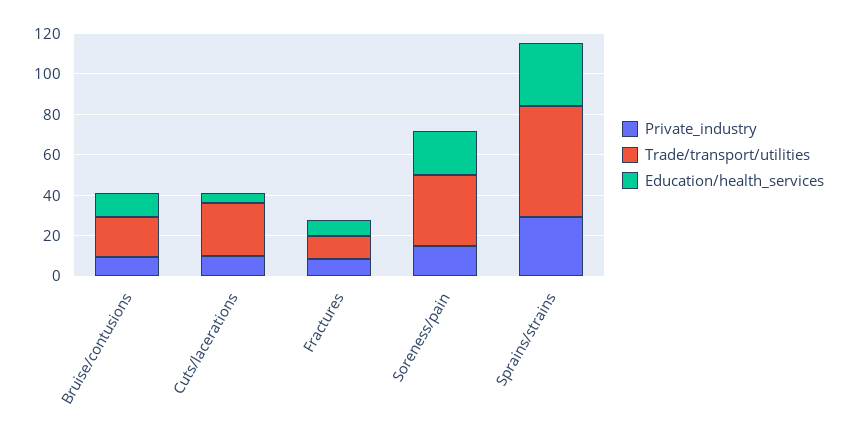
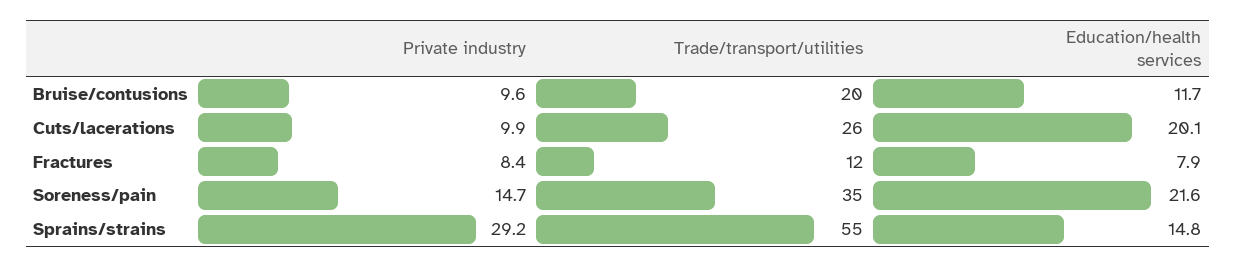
  {
    "Private_industry": {
      "Bruise/contusions": 9.6,
      "Cuts/lacerations": 9.9,
      "Fractures": 8.4,
      "Soreness/pain": 14.7,
      "Sprains/strains": 29.2
    },
    "Trade/transport/utilities": {
      "Bruise/contusions": 20,
      "Cuts/lacerations": 26,
      "Fractures": 12,
      "Soreness/pain": 35,
      "Sprains/strains": 55
    },
    "Education/health_services": {
      "Bruise/contusions": 11.7,
-     "Cuts/lacerations": 5,
+     "Cuts/lacerations": 20.1,
      "Fractures": 7.9,
      "Soreness/pain": 21.6,
-     "Sprains/strains": 30
+     "Sprains/strains": 14.8
    }
  }

